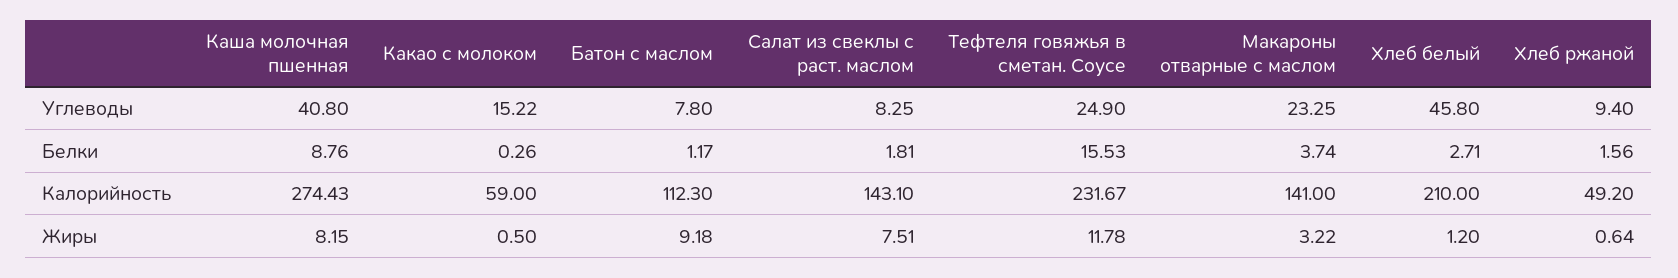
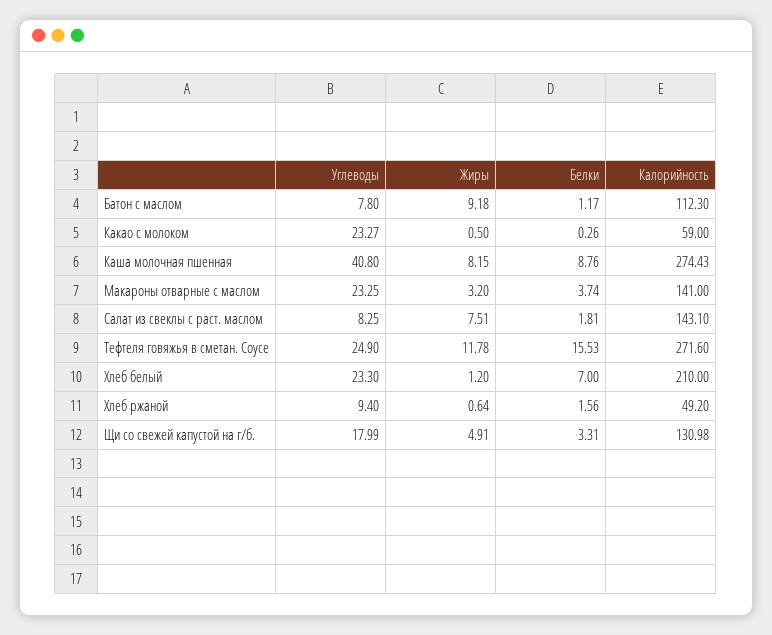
  {
    "Каша молочная пшенная": {
      "Углеводы": 40.8,
      "Белки": 8.76,
      "Калорийность": 274.43,
      "Жиры": 8.15
    },
    "Какао с молоком": {
-     "Углеводы": 15.22,
+     "Углеводы": 23.27,
      "Белки": 0.26,
      "Калорийность": 59,
      "Жиры": 0.5
    },
    "Батон с маслом": {
      "Углеводы": 7.8,
      "Белки": 1.17,
      "Калорийность": 112.3,
      "Жиры": 9.18
    },
    "Салат из свеклы с раст. маслом": {
      "Углеводы": 8.25,
      "Белки": 1.81,
      "Калорийность": 143.1,
      "Жиры": 7.51
    },
    "Тефтеля говяжья в сметан. Соусе": {
      "Углеводы": 24.9,
      "Белки": 15.53,
-     "Калорийность": 231.67,
+     "Калорийность": 271.6,
      "Жиры": 11.78
    },
    "Макароны отварные с маслом": {
      "Углеводы": 23.25,
      "Белки": 3.74,
      "Калорийность": 141,
-     "Жиры": 3.22
+     "Жиры": 3.2
    },
    "Хлеб белый": {
-     "Углеводы": 45.8,
+     "Углеводы": 23.3,
-     "Белки": 2.71,
+     "Белки": 7,
      "Калорийность": 210,
      "Жиры": 1.2
    },
    "Хлеб ржаной": {
      "Углеводы": 9.4,
      "Белки": 1.56,
      "Калорийность": 49.2,
      "Жиры": 0.64
-   }
+   },
+   "Щи со свежей капустой на г/б.": {
+     "Углеводы": 17.99,
+     "Жиры": 4.91,
+     "Белки": 3.31,
+     "Калорийность": 130.98
+   }
  }

